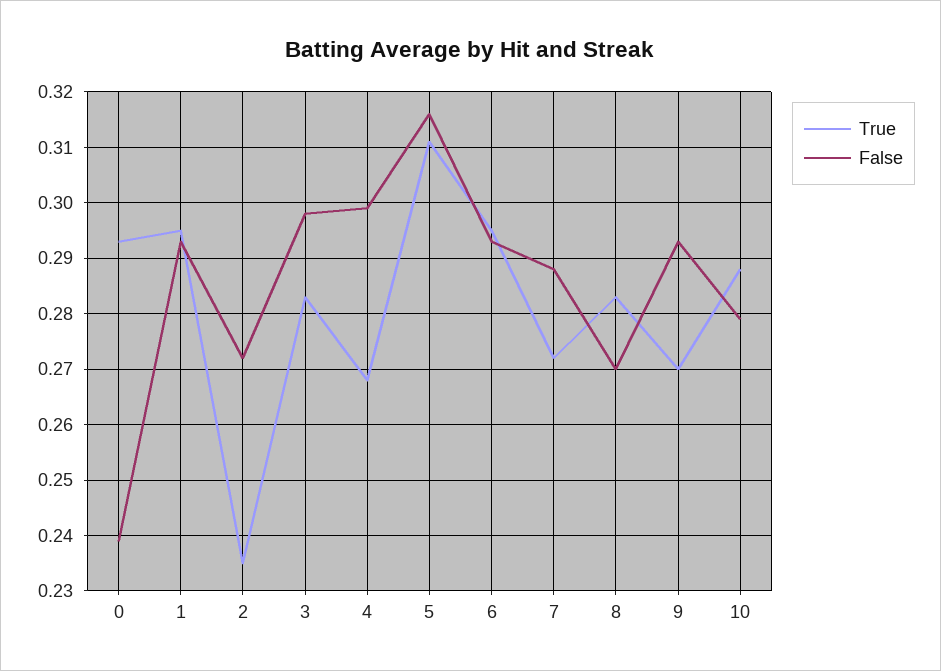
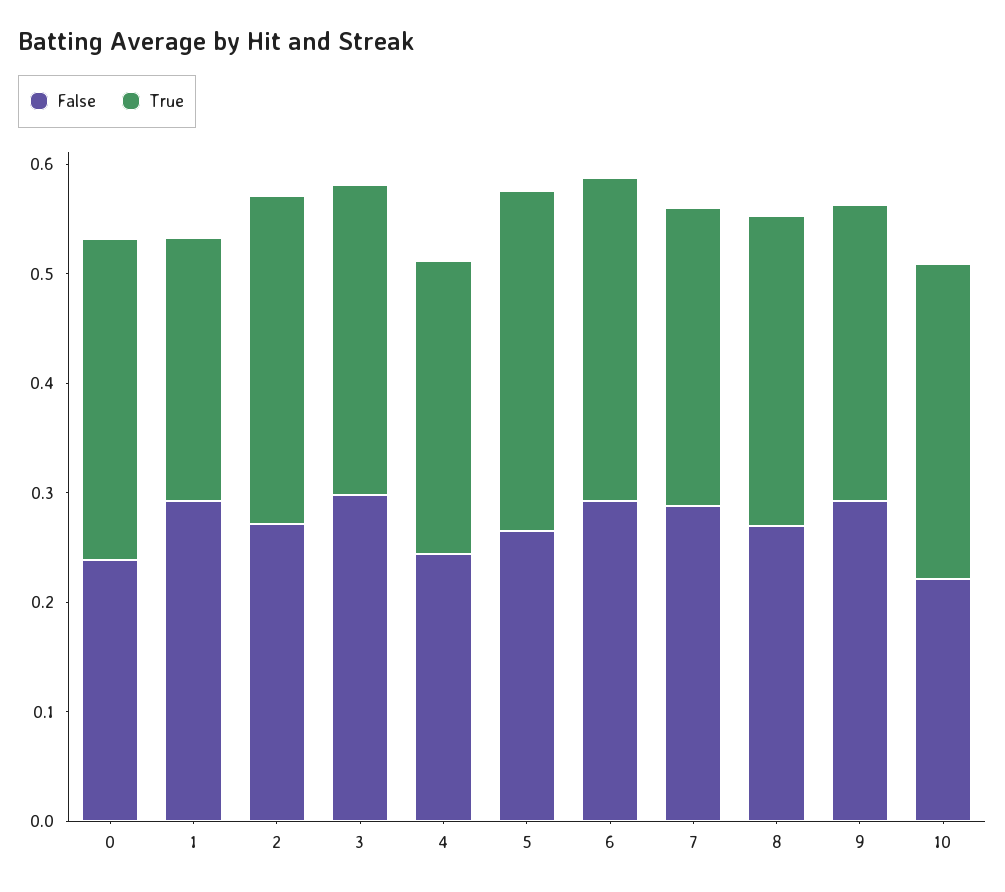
  {
    "True": {
      "0": 0.295,
-     "1": 0.295,
+     "1": 0.24,
-     "2": 0.235,
+     "2": 0.3,
      "3": 0.285,
      "4": 0.27,
      "5": 0.31,
      "6": 0.295,
      "7": 0.27,
      "8": 0.285,
      "9": 0.27,
      "10": 0.29
    },
    "False": {
      "0": 0.24,
      "1": 0.295,
      "2": 0.27,
      "3": 0.3,
-     "4": 0.3,
+     "4": 0.24,
-     "5": 0.315,
+     "5": 0.26,
      "6": 0.295,
      "7": 0.29,
      "8": 0.27,
      "9": 0.295,
-     "10": 0.28
+     "10": 0.22
    }
  }

